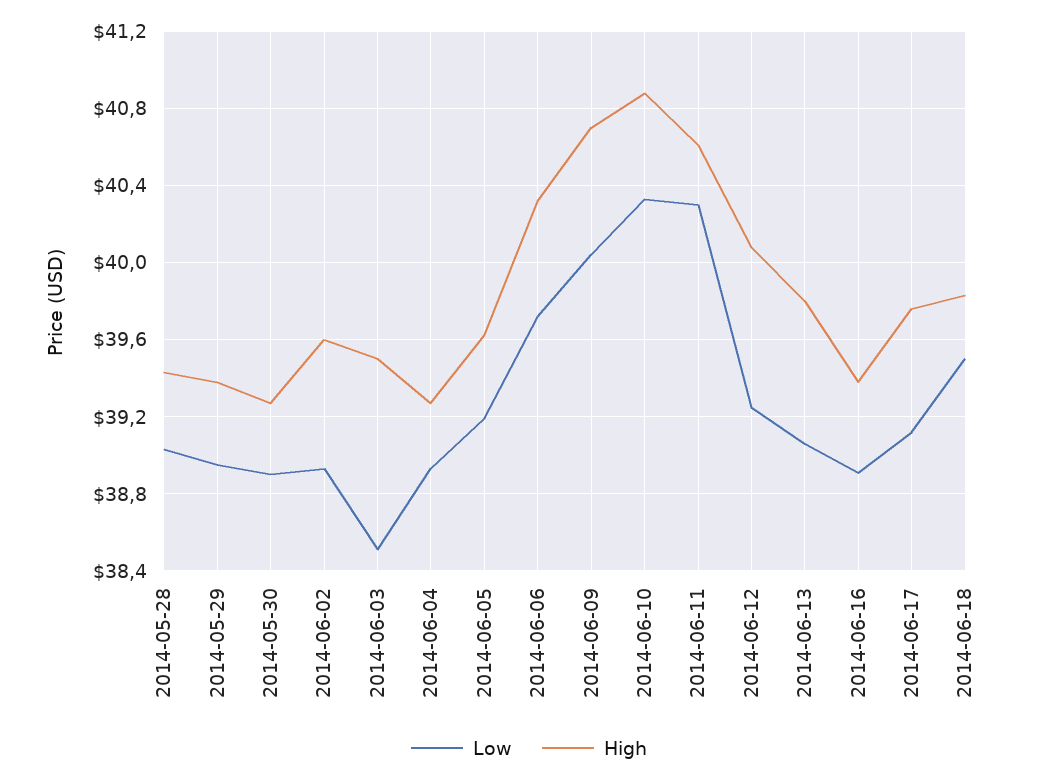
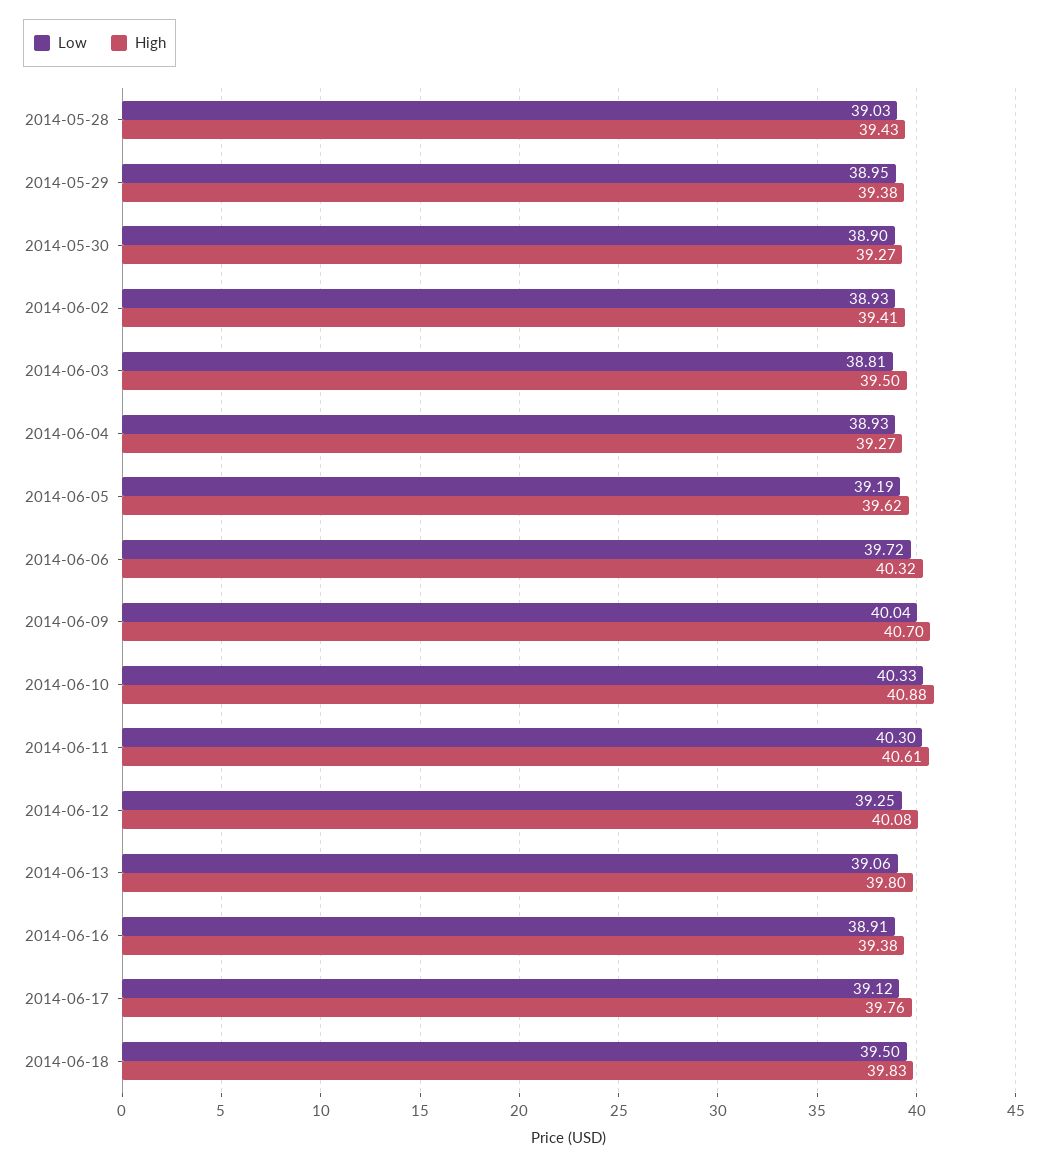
  {
    "Low": {
      "2014-05-28": 39.03,
      "2014-05-29": 38.95,
      "2014-05-30": 38.9,
      "2014-06-02": 38.93,
-     "2014-06-03": 38.5,
+     "2014-06-03": 38.81,
      "2014-06-04": 38.93,
      "2014-06-05": 39.19,
      "2014-06-06": 39.72,
      "2014-06-09": 40.04,
      "2014-06-10": 40.33,
      "2014-06-11": 40.3,
      "2014-06-12": 39.25,
      "2014-06-13": 39.06,
      "2014-06-16": 38.91,
      "2014-06-17": 39.12,
      "2014-06-18": 39.5
    },
    "High": {
      "2014-05-28": 39.43,
      "2014-05-29": 39.38,
      "2014-05-30": 39.27,
-     "2014-06-02": 39.6,
+     "2014-06-02": 39.41,
      "2014-06-03": 39.5,
      "2014-06-04": 39.27,
      "2014-06-05": 39.62,
      "2014-06-06": 40.32,
      "2014-06-09": 40.7,
      "2014-06-10": 40.88,
      "2014-06-11": 40.61,
      "2014-06-12": 40.08,
      "2014-06-13": 39.8,
      "2014-06-16": 39.38,
      "2014-06-17": 39.76,
      "2014-06-18": 39.83
    }
  }

